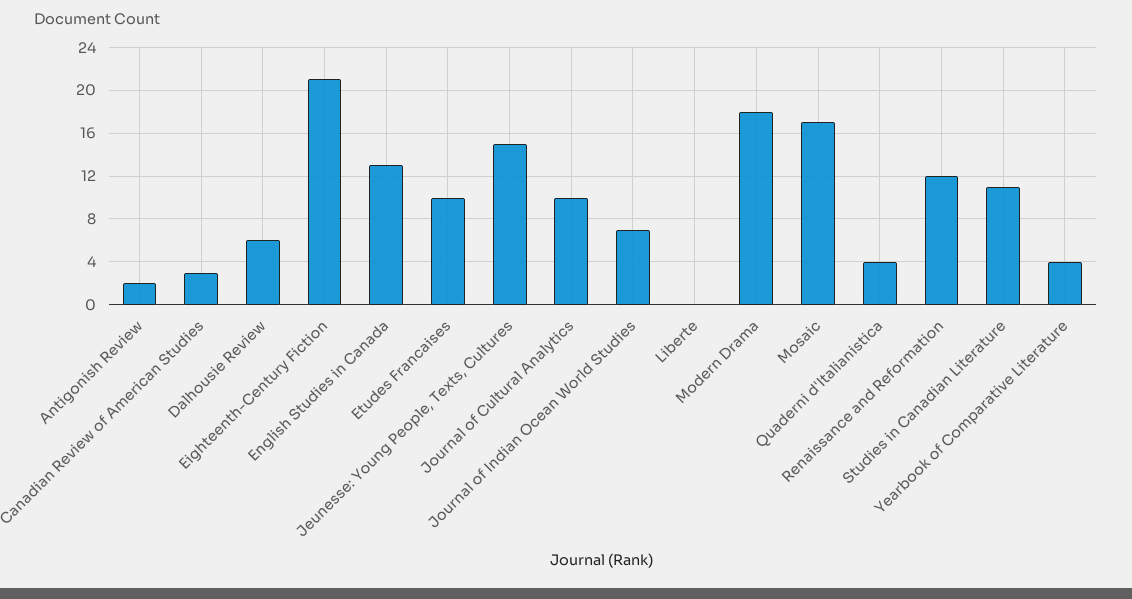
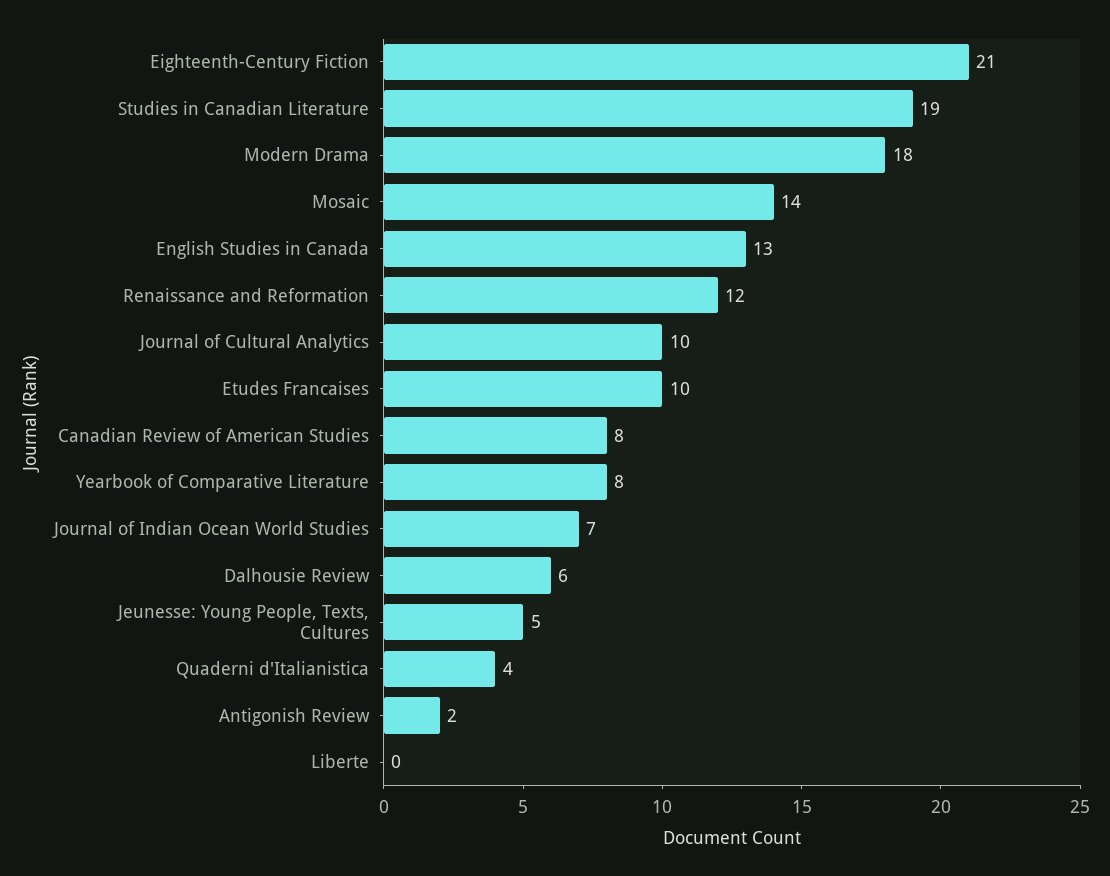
  {
    "Antigonish Review": 2,
-   "Canadian Review of American Studies": 3,
+   "Canadian Review of American Studies": 8,
    "Dalhousie Review": 6,
    "Eighteenth-Century Fiction": 21,
    "English Studies in Canada": 13,
    "Etudes Francaises": 10,
-   "Jeunesse: Young People, Texts, Cultures": 15,
+   "Jeunesse: Young People, Texts, Cultures": 5,
    "Journal of Cultural Analytics": 10,
    "Journal of Indian Ocean World Studies": 7,
    "Liberte": 0,
    "Modern Drama": 18,
-   "Mosaic": 17,
+   "Mosaic": 14,
    "Quaderni d'Italianistica": 4,
    "Renaissance and Reformation": 12,
-   "Studies in Canadian Literature": 11,
+   "Studies in Canadian Literature": 19,
-   "Yearbook of Comparative Literature": 4
+   "Yearbook of Comparative Literature": 8
  }

